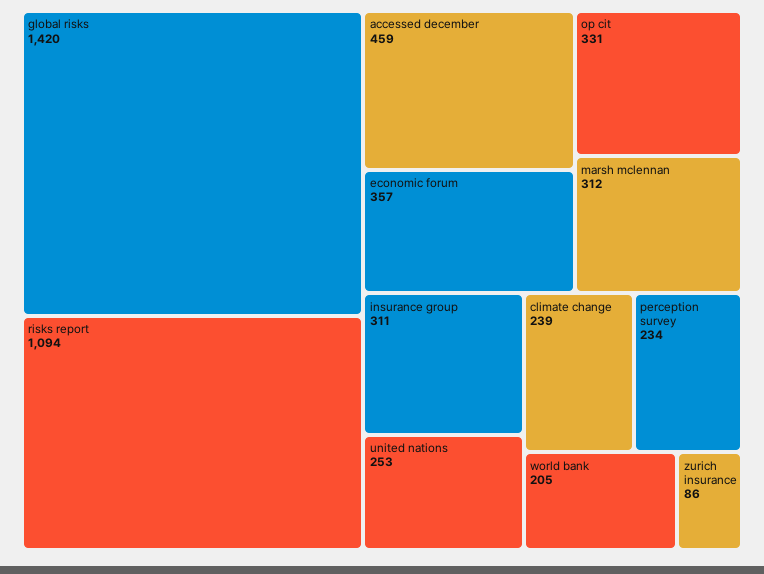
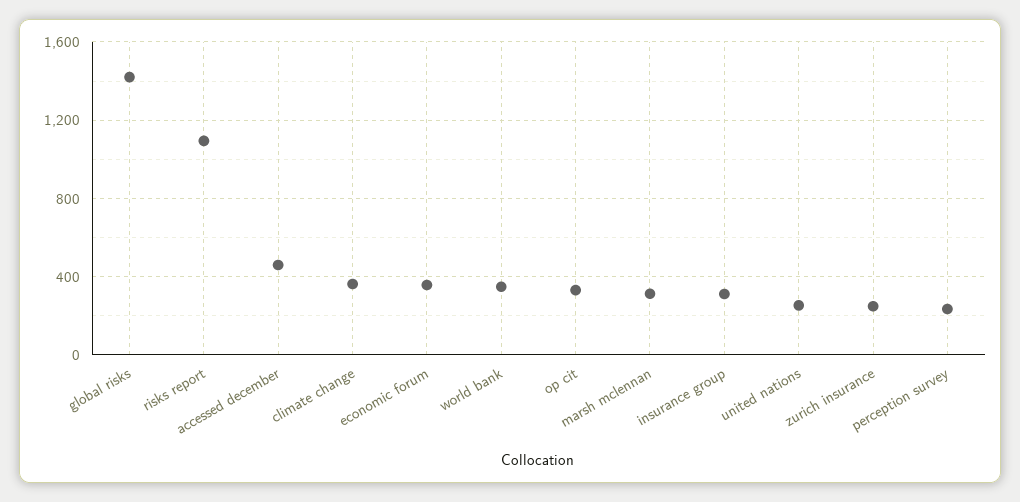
  {
    "global risks": 1420,
    "risks report": 1094,
    "accessed december": 459,
    "economic forum": 357,
    "op cit": 331,
    "marsh mclennan": 312,
    "insurance group": 311,
    "united nations": 253,
-   "climate change": 239,
+   "climate change": 350,
    "perception survey": 234,
-   "world bank": 205,
+   "world bank": 350,
-   "zurich insurance": 86
+   "zurich insurance": 250
  }

